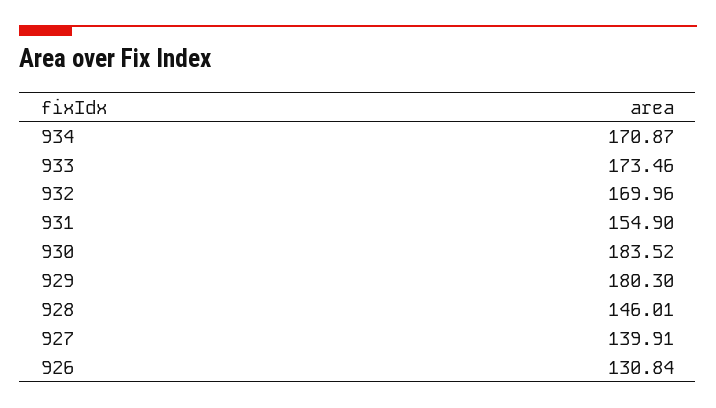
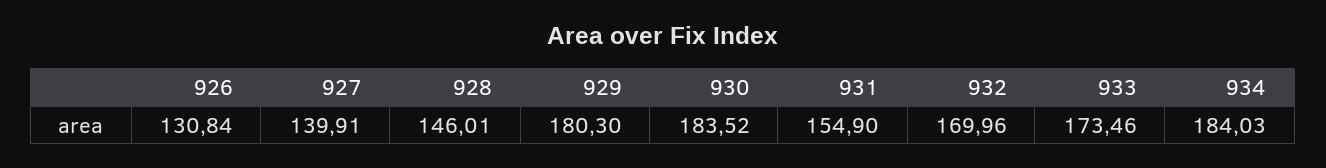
  {
-   "934": 170.87,
+   "934": 184.03,
    "933": 173.46,
    "932": 169.96,
    "931": 154.9,
    "930": 183.52,
    "929": 180.3,
    "928": 146.01,
    "927": 139.91,
    "926": 130.84
  }

